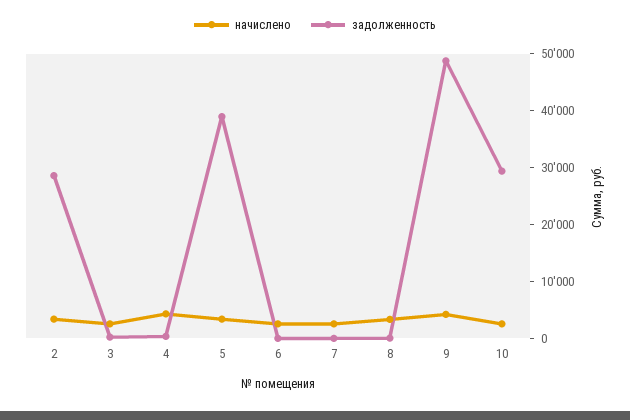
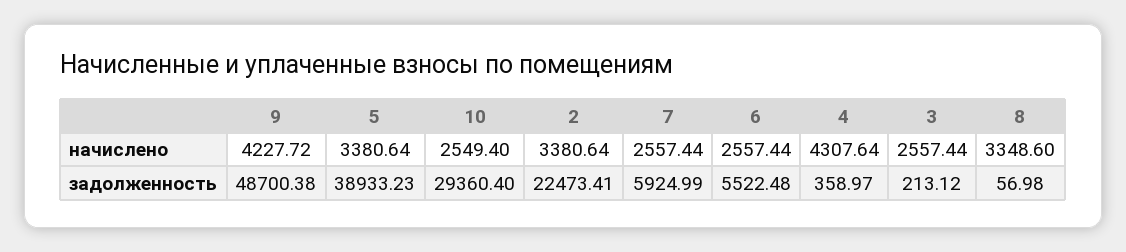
  {
    "начислено": {
      "2": 3380.64,
      "3": 2557.44,
      "4": 4307.64,
      "5": 3380.64,
      "6": 2557.44,
      "7": 2557.44,
      "8": 3348.6,
      "9": 4227.72,
      "10": 2549.4
    },
    "задолженность": {
-     "2": 28000,
+     "2": 22473.41,
      "3": 213.12,
      "4": 358.97,
      "5": 38933.23,
-     "6": 0,
+     "6": 5522.48,
-     "7": 0,
+     "7": 5924.99,
      "8": 56.98,
      "9": 48700.38,
      "10": 29360.4
    }
  }

